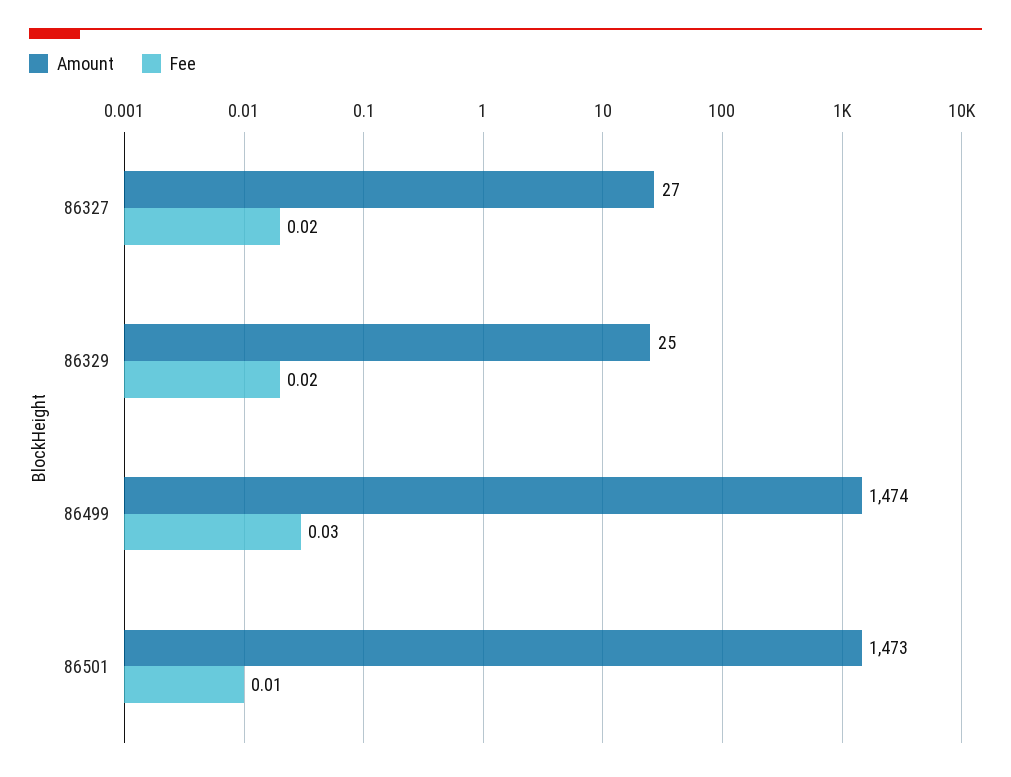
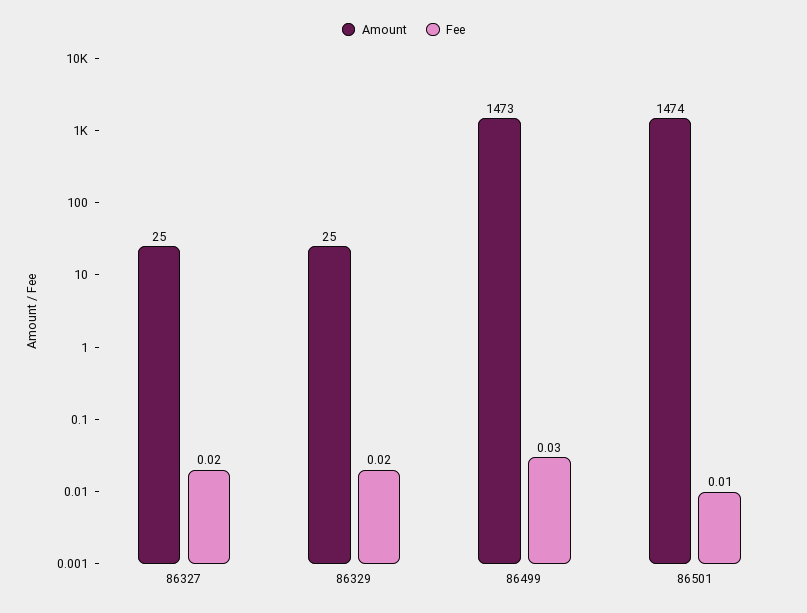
  {
    "Amount": {
-     "86327": 27,
+     "86327": 25,
      "86329": 25,
-     "86499": 1474,
+     "86499": 1473,
-     "86501": 1473
+     "86501": 1474
    },
    "Fee": {
      "86327": 0.02,
      "86329": 0.02,
      "86499": 0.03,
      "86501": 0.01
    }
  }

